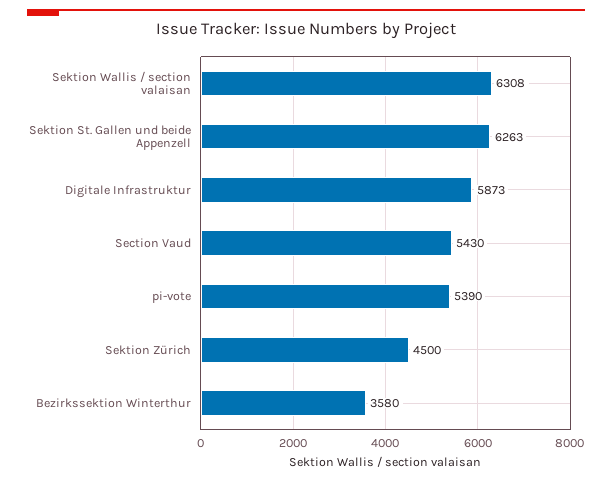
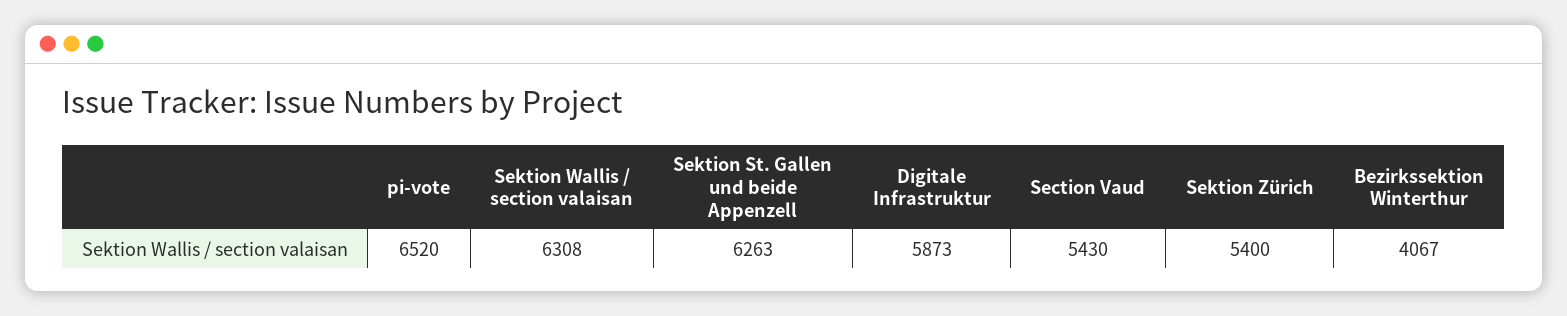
  {
    "Sektion Wallis / section valaisan": 6308,
    "Sektion St. Gallen und beide Appenzell": 6263,
    "Digitale Infrastruktur": 5873,
    "Section Vaud": 5430,
-   "pi-vote": 5390,
+   "pi-vote": 6520,
-   "Sektion Zürich": 4500,
+   "Sektion Zürich": 5400,
-   "Bezirkssektion Winterthur": 3580
+   "Bezirkssektion Winterthur": 4067
  }

